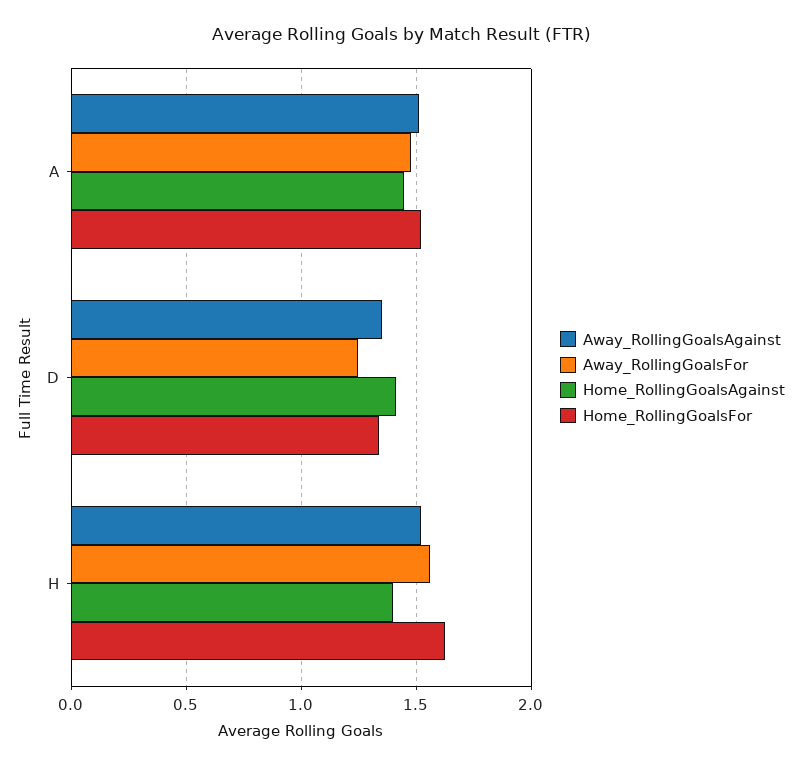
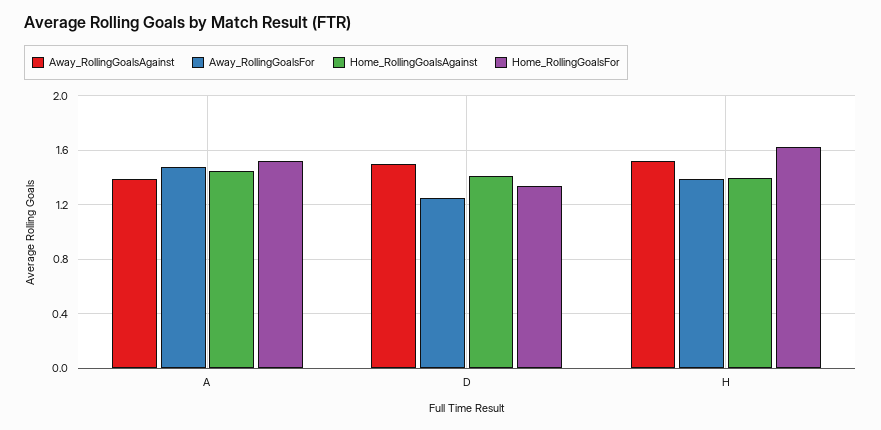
  {
    "Away_RollingGoalsAgainst": {
-     "A": 1.5,
+     "A": 1.4,
-     "D": 1.35,
+     "D": 1.5,
      "H": 1.5
    },
    "Away_RollingGoalsFor": {
      "A": 1.5,
      "D": 1.25,
-     "H": 1.55
+     "H": 1.4
    },
    "Home_RollingGoalsAgainst": {
      "A": 1.45,
      "D": 1.4,
      "H": 1.4
    },
    "Home_RollingGoalsFor": {
      "A": 1.5,
      "D": 1.35,
      "H": 1.6
    }
  }

